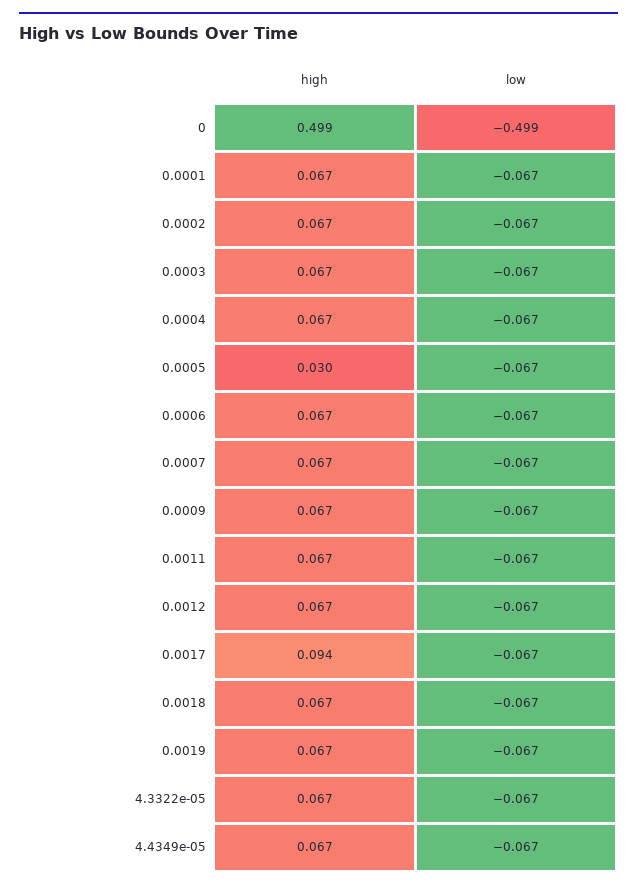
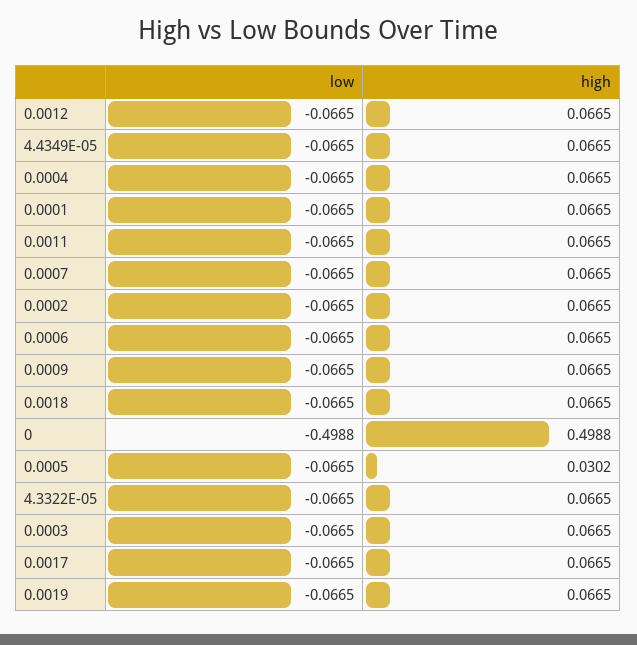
  {
    "high": {
      "0": 0.4988,
      "0.0001": 0.0665,
      "0.0002": 0.0665,
      "0.0003": 0.0665,
      "0.0004": 0.0665,
      "0.0005": 0.0302,
      "0.0006": 0.0665,
      "0.0007": 0.0665,
      "0.0009": 0.0665,
      "0.0011": 0.0665,
      "0.0012": 0.0665,
-     "0.0017": 0.094,
+     "0.0017": 0.0665,
      "0.0018": 0.0665,
      "0.0019": 0.0665,
      "4.3322e-05": 0.0665,
      "4.4349e-05": 0.0665
    },
    "low": {
      "0": -0.4988,
      "0.0001": -0.0665,
      "0.0002": -0.0665,
      "0.0003": -0.0665,
      "0.0004": -0.0665,
      "0.0005": -0.0665,
      "0.0006": -0.0665,
      "0.0007": -0.0665,
      "0.0009": -0.0665,
      "0.0011": -0.0665,
      "0.0012": -0.0665,
      "0.0017": -0.0665,
      "0.0018": -0.0665,
      "0.0019": -0.0665,
      "4.3322e-05": -0.0665,
      "4.4349e-05": -0.0665
    }
  }

